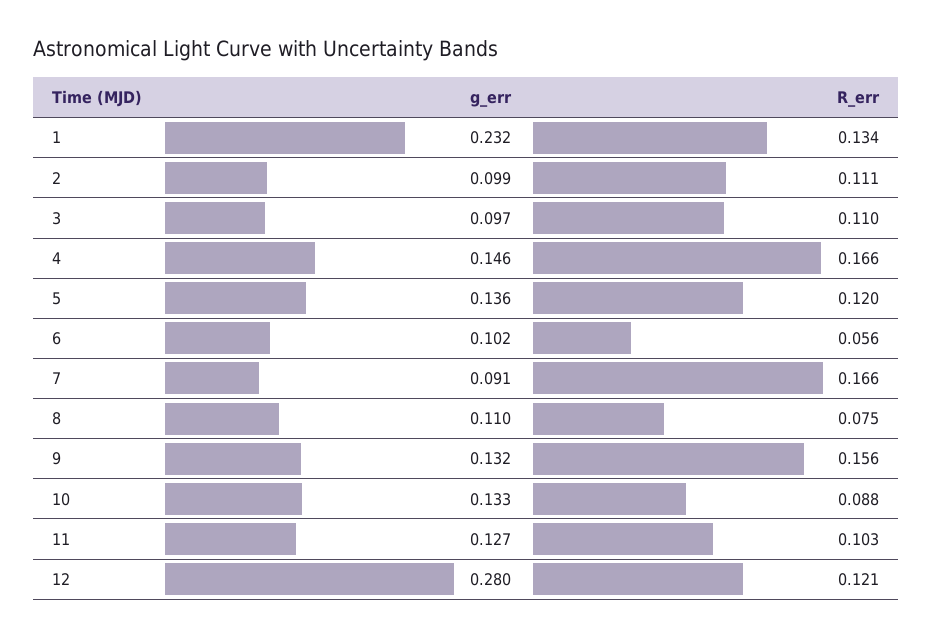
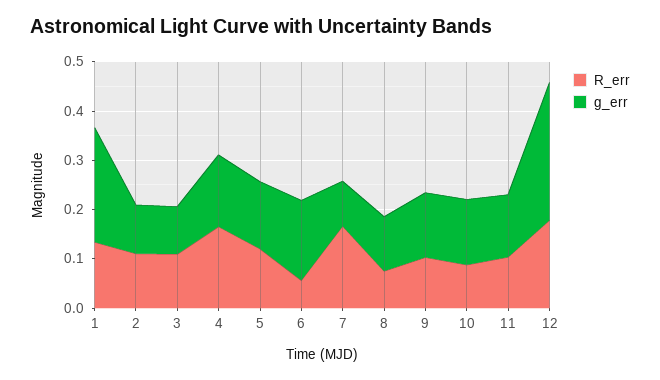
  {
    "g_err": {
      "1": 0.232,
      "2": 0.099,
      "3": 0.097,
      "4": 0.146,
      "5": 0.136,
-     "6": 0.102,
+     "6": 0.16,
      "7": 0.091,
      "8": 0.11,
      "9": 0.132,
      "10": 0.133,
      "11": 0.127,
      "12": 0.28
    },
    "R_err": {
      "1": 0.134,
      "2": 0.111,
      "3": 0.11,
      "4": 0.166,
      "5": 0.12,
      "6": 0.056,
      "7": 0.166,
      "8": 0.075,
-     "9": 0.156,
+     "9": 0.1,
      "10": 0.088,
      "11": 0.103,
-     "12": 0.121
+     "12": 0.18
    }
  }

